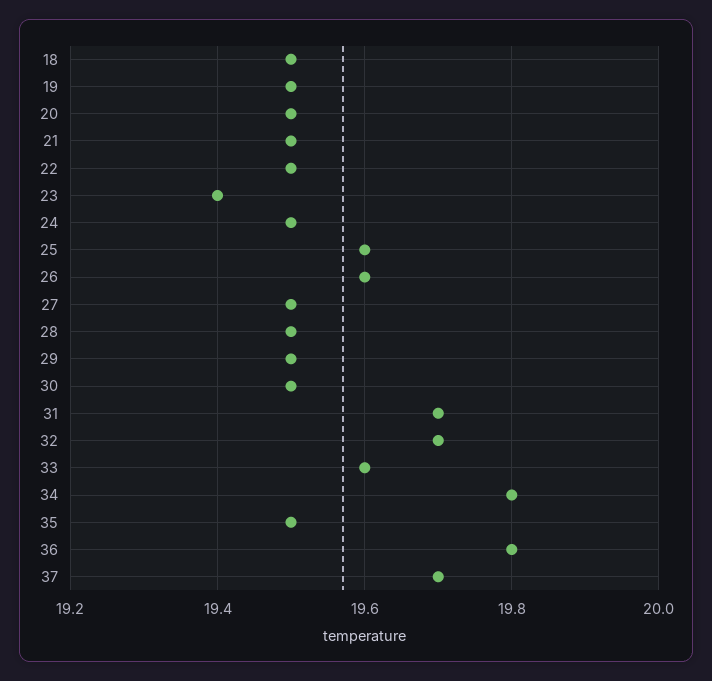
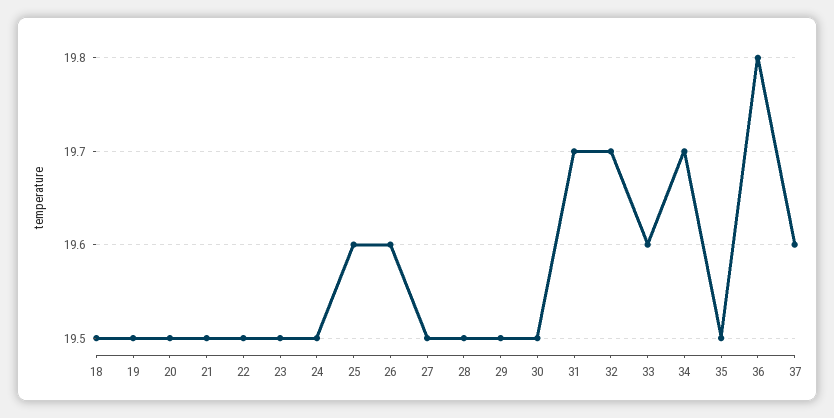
  {
    "18": 19.5,
    "19": 19.5,
    "20": 19.5,
    "21": 19.5,
    "22": 19.5,
-   "23": 19.4,
+   "23": 19.5,
    "24": 19.5,
    "25": 19.6,
    "26": 19.6,
    "27": 19.5,
    "28": 19.5,
    "29": 19.5,
    "30": 19.5,
    "31": 19.7,
    "32": 19.7,
    "33": 19.6,
-   "34": 19.8,
+   "34": 19.7,
    "35": 19.5,
    "36": 19.8,
-   "37": 19.7
+   "37": 19.6
  }

